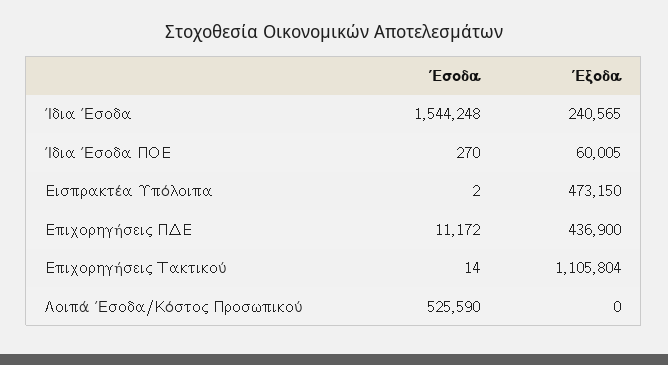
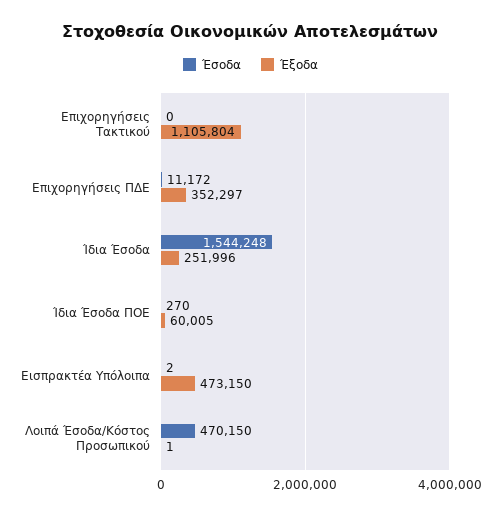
  {
    "Έσοδα": {
      "Ίδια Έσοδα": 1544248,
      "Ίδια Έσοδα ΠΟΕ": 270,
      "Εισπρακτέα Υπόλοιπα": 2,
      "Επιχορηγήσεις ΠΔΕ": 11172,
-     "Επιχορηγήσεις Τακτικού": 14,
+     "Επιχορηγήσεις Τακτικού": 0,
-     "Λοιπά Έσοδα/Κόστος Προσωπικού": 525590
+     "Λοιπά Έσοδα/Κόστος Προσωπικού": 470150
    },
    "Έξοδα": {
-     "Ίδια Έσοδα": 240565,
+     "Ίδια Έσοδα": 251996,
      "Ίδια Έσοδα ΠΟΕ": 60005,
      "Εισπρακτέα Υπόλοιπα": 473150,
-     "Επιχορηγήσεις ΠΔΕ": 436900,
+     "Επιχορηγήσεις ΠΔΕ": 352297,
      "Επιχορηγήσεις Τακτικού": 1105804,
-     "Λοιπά Έσοδα/Κόστος Προσωπικού": 0
+     "Λοιπά Έσοδα/Κόστος Προσωπικού": 1
    }
  }

